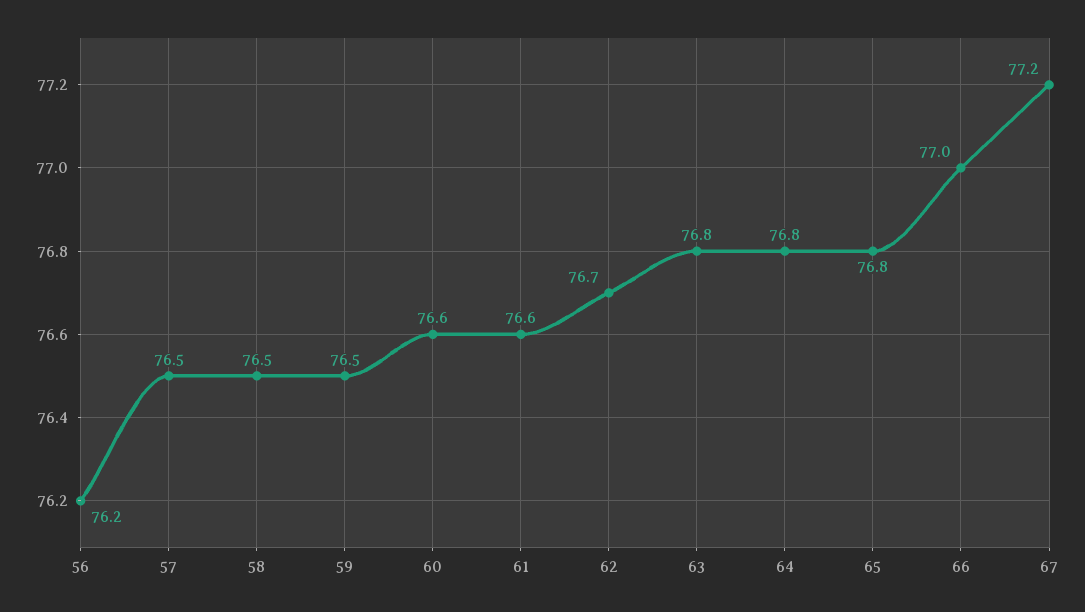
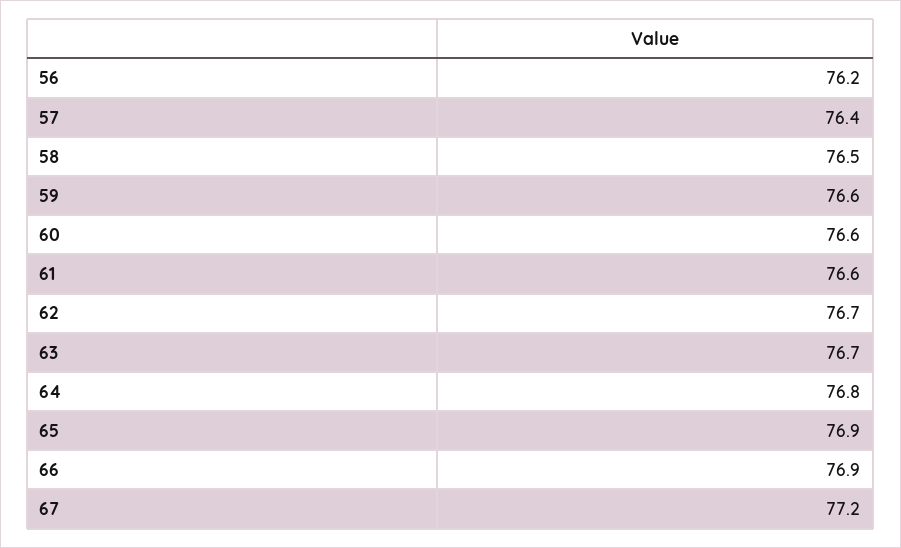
  {
    "56": 76.2,
-   "57": 76.5,
+   "57": 76.4,
    "58": 76.5,
-   "59": 76.5,
+   "59": 76.6,
    "60": 76.6,
    "61": 76.6,
    "62": 76.7,
-   "63": 76.8,
+   "63": 76.7,
    "64": 76.8,
-   "65": 76.8,
+   "65": 76.9,
-   "66": 77,
+   "66": 76.9,
    "67": 77.2
  }

